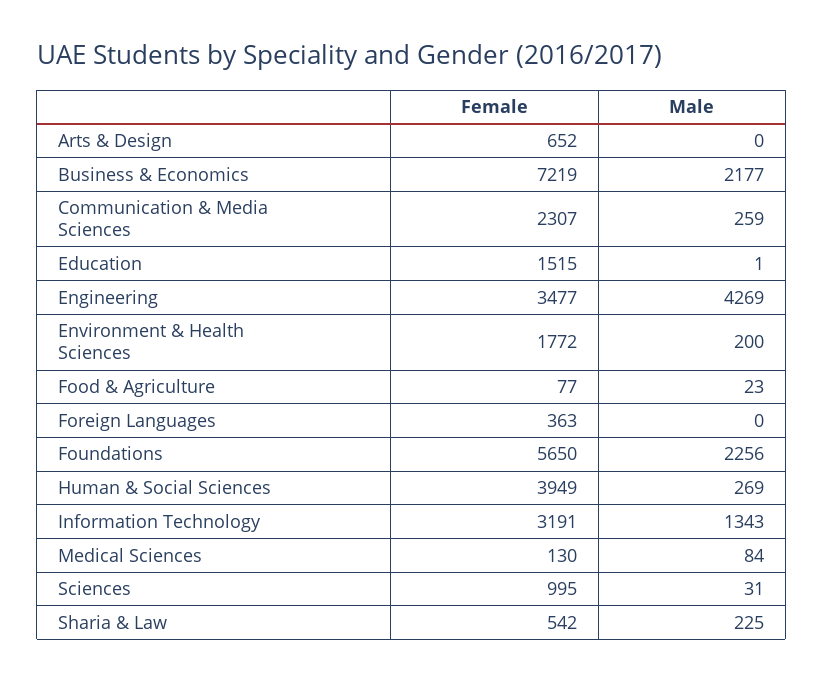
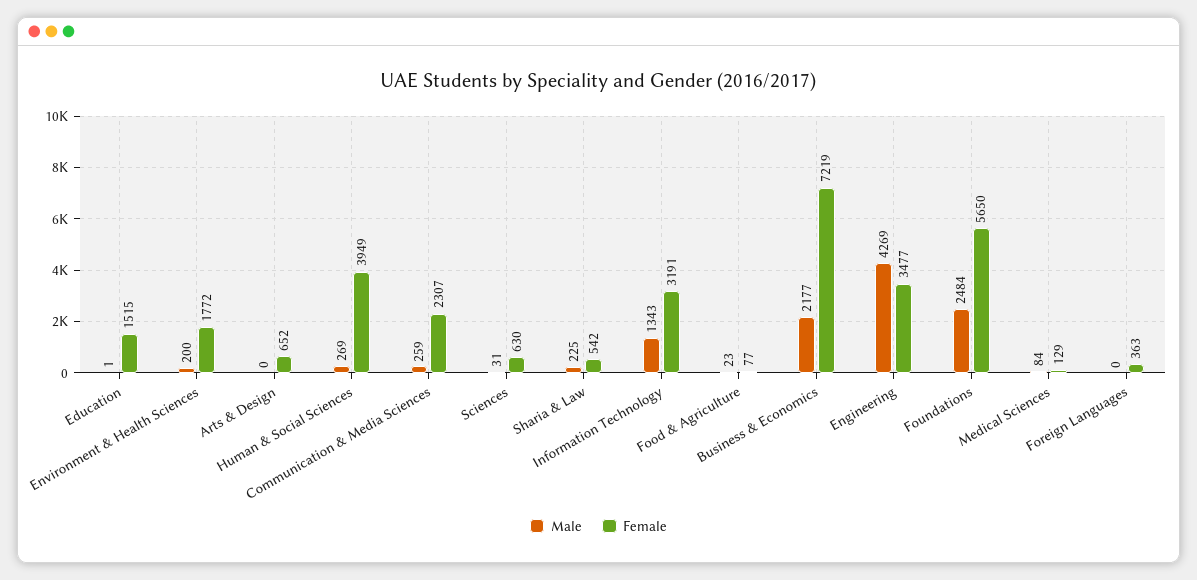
  {
    "Female": {
      "Arts & Design": 652,
      "Business & Economics": 7219,
      "Communication & Media Sciences": 2307,
      "Education": 1515,
      "Engineering": 3477,
      "Environment & Health Sciences": 1772,
      "Food & Agriculture": 77,
      "Foreign Languages": 363,
      "Foundations": 5650,
      "Human & Social Sciences": 3949,
      "Information Technology": 3191,
-     "Medical Sciences": 130,
+     "Medical Sciences": 129,
-     "Sciences": 995,
+     "Sciences": 630,
      "Sharia & Law": 542
    },
    "Male": {
      "Arts & Design": 0,
      "Business & Economics": 2177,
      "Communication & Media Sciences": 259,
      "Education": 1,
      "Engineering": 4269,
      "Environment & Health Sciences": 200,
      "Food & Agriculture": 23,
      "Foreign Languages": 0,
-     "Foundations": 2256,
+     "Foundations": 2484,
      "Human & Social Sciences": 269,
      "Information Technology": 1343,
      "Medical Sciences": 84,
      "Sciences": 31,
      "Sharia & Law": 225
    }
  }

